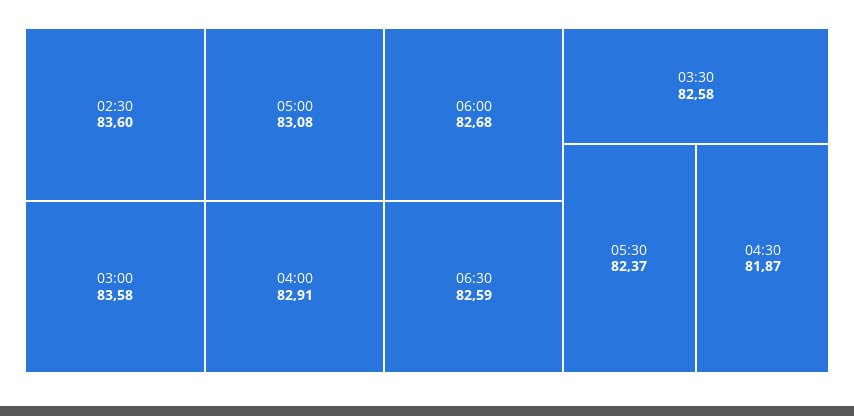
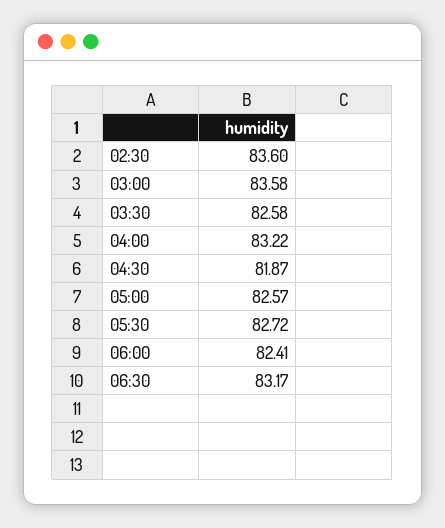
  {
    "02:30": 83.6,
    "03:00": 83.58,
-   "05:00": 83.08,
+   "05:00": 82.57,
-   "04:00": 82.91,
+   "04:00": 83.22,
-   "06:00": 82.68,
+   "06:00": 82.41,
-   "06:30": 82.59,
+   "06:30": 83.17,
    "03:30": 82.58,
-   "05:30": 82.37,
+   "05:30": 82.72,
    "04:30": 81.87
  }

